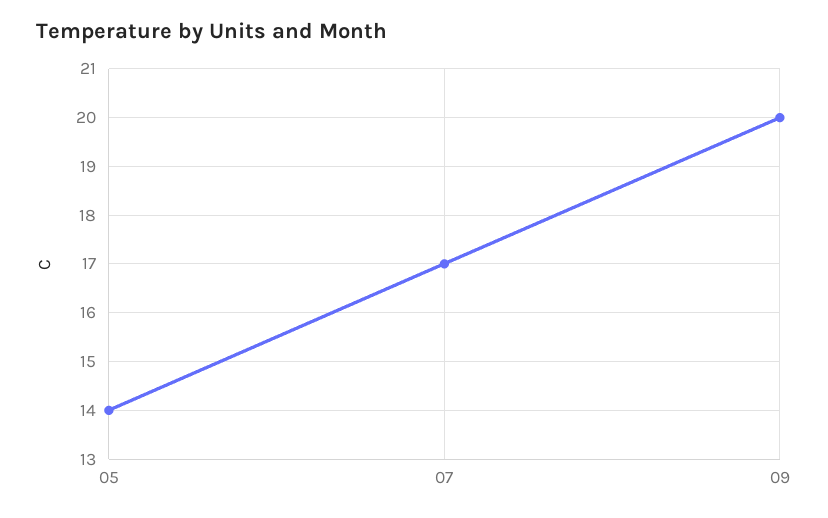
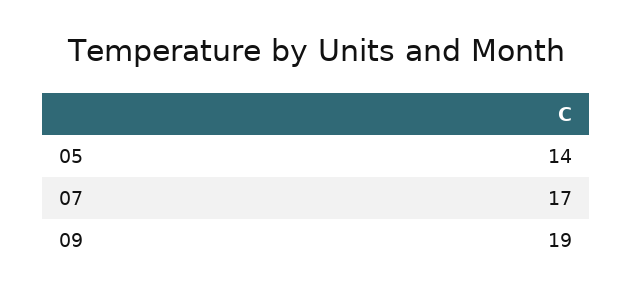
  {
    "05": 14,
    "07": 17,
-   "09": 20
+   "09": 19
  }

